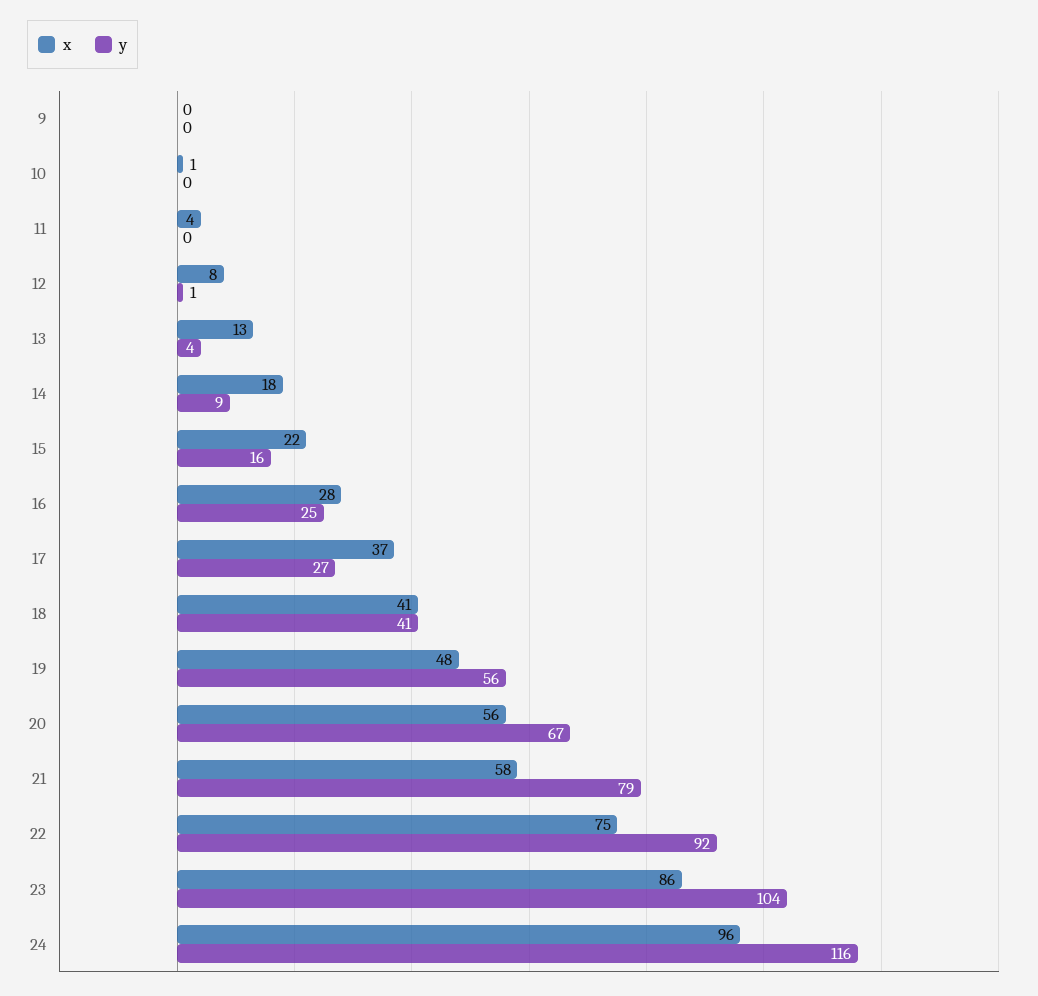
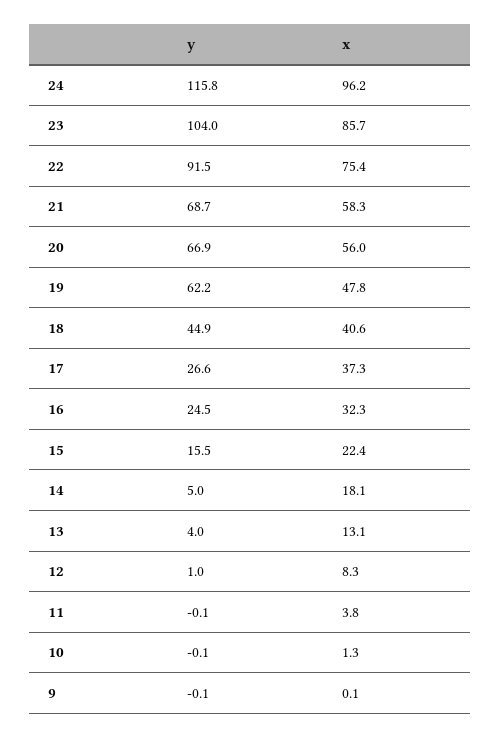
  {
    "x": {
      "9": 0.1,
      "10": 1.3,
      "11": 3.8,
      "12": 8.3,
      "13": 13.1,
      "14": 18.1,
      "15": 22.4,
-     "16": 28,
+     "16": 32.3,
      "17": 37.3,
      "18": 40.6,
      "19": 47.8,
      "20": 56,
      "21": 58.3,
      "22": 75.4,
      "23": 85.7,
      "24": 96.2
    },
    "y": {
      "9": -0.1,
      "10": -0.1,
      "11": -0.1,
      "12": 1,
      "13": 4,
-     "14": 9,
+     "14": 5,
      "15": 15.5,
      "16": 24.5,
      "17": 26.6,
-     "18": 41,
+     "18": 44.9,
-     "19": 56,
+     "19": 62.2,
      "20": 66.9,
-     "21": 79,
+     "21": 68.7,
      "22": 91.5,
      "23": 104,
      "24": 115.8
    }
  }

